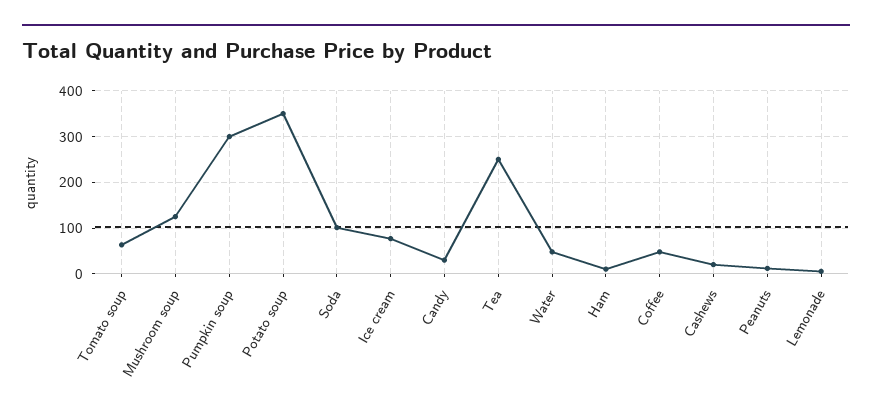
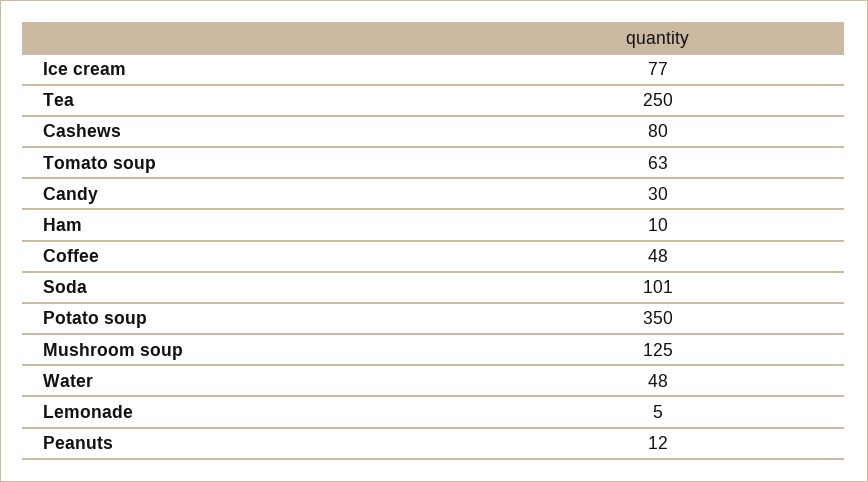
  {
    "Tomato soup": 63,
    "Mushroom soup": 125,
-   "Pumpkin soup": 300,
    "Potato soup": 350,
    "Soda": 101,
    "Ice cream": 77,
    "Candy": 30,
    "Tea": 250,
    "Water": 48,
    "Ham": 10,
    "Coffee": 48,
-   "Cashews": 20,
+   "Cashews": 80,
    "Peanuts": 12,
    "Lemonade": 5
  }

